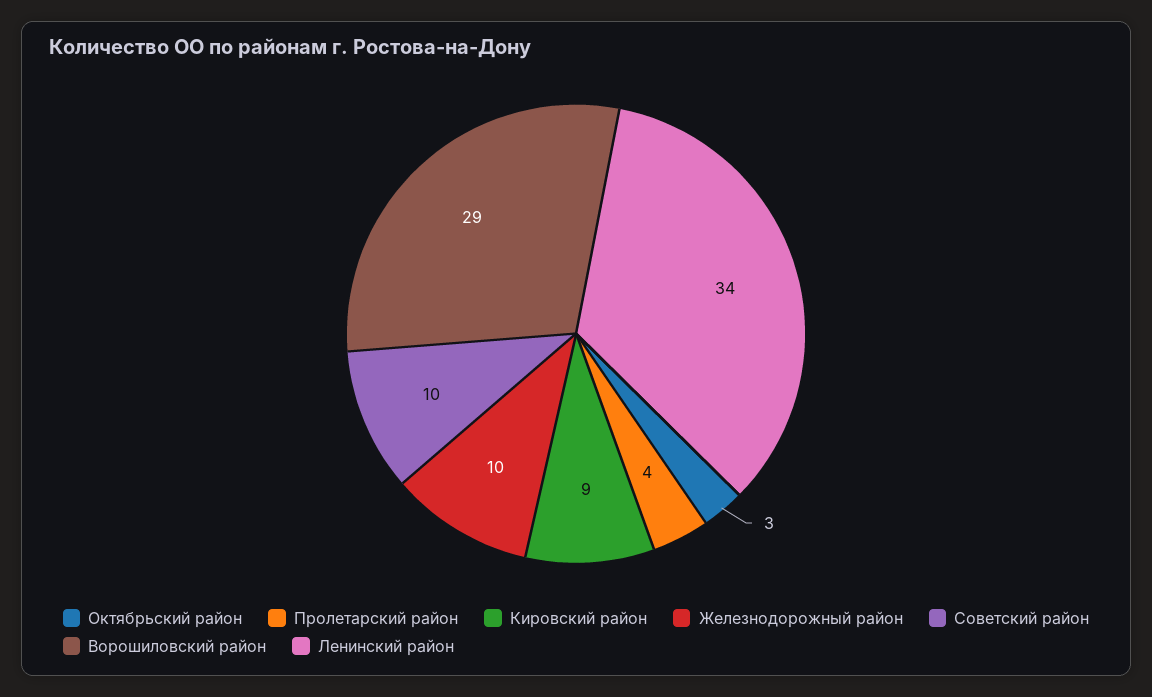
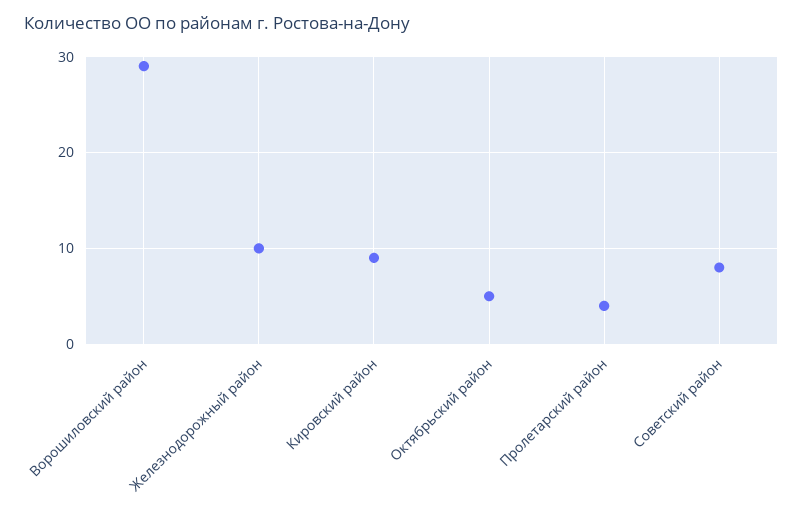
  {
-   "Октябрьский район": 3,
+   "Октябрьский район": 5,
    "Пролетарский район": 4,
    "Кировский район": 9,
    "Железнодорожный район": 10,
-   "Советский район": 10,
+   "Советский район": 8,
-   "Ворошиловский район": 29,
+   "Ворошиловский район": 29
-   "Ленинский район": 34
  }

